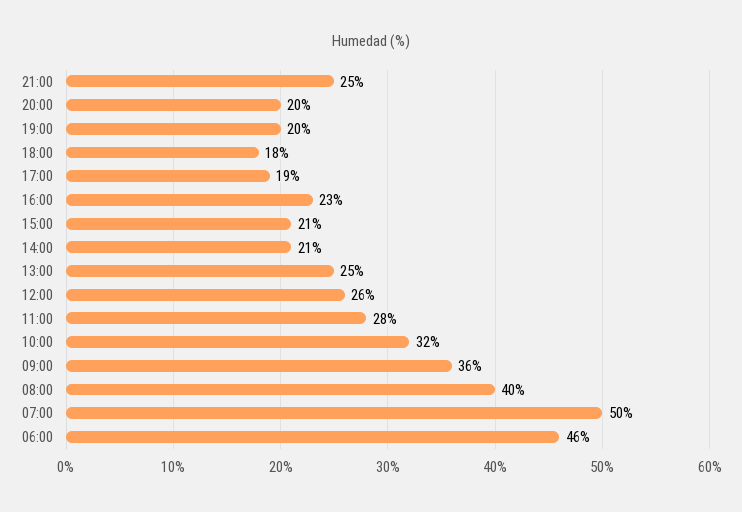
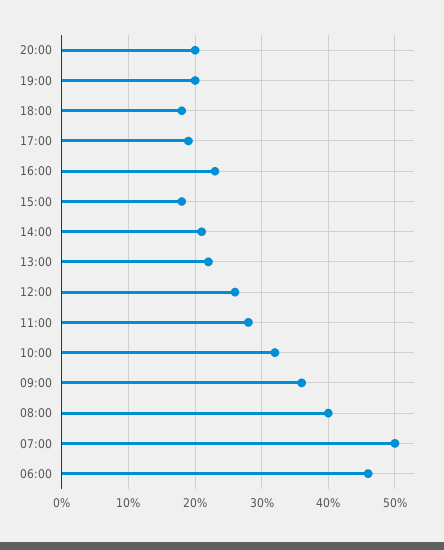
  {
-   "21:00": 25,
    "20:00": 20,
    "19:00": 20,
    "18:00": 18,
    "17:00": 19,
    "16:00": 23,
-   "15:00": 21,
+   "15:00": 18,
    "14:00": 21,
-   "13:00": 25,
+   "13:00": 22,
    "12:00": 26,
    "11:00": 28,
    "10:00": 32,
    "09:00": 36,
    "08:00": 40,
    "07:00": 50,
    "06:00": 46
  }

